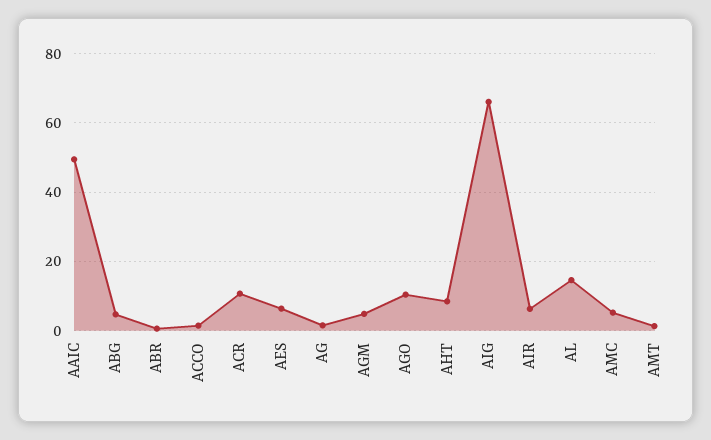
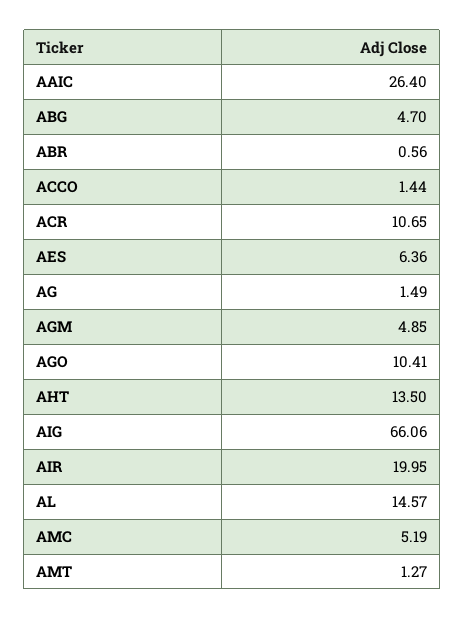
  {
-   "AAIC": 50,
+   "AAIC": 26.4,
    "ABG": 4.7,
    "ABR": 0.56,
    "ACCO": 1.44,
    "ACR": 10.65,
    "AES": 6.36,
    "AG": 1.49,
    "AGM": 4.85,
    "AGO": 10.41,
-   "AHT": 8,
+   "AHT": 13.5,
    "AIG": 66.06,
-   "AIR": 6,
+   "AIR": 19.95,
    "AL": 14.57,
    "AMC": 5.19,
    "AMT": 1.27
  }

